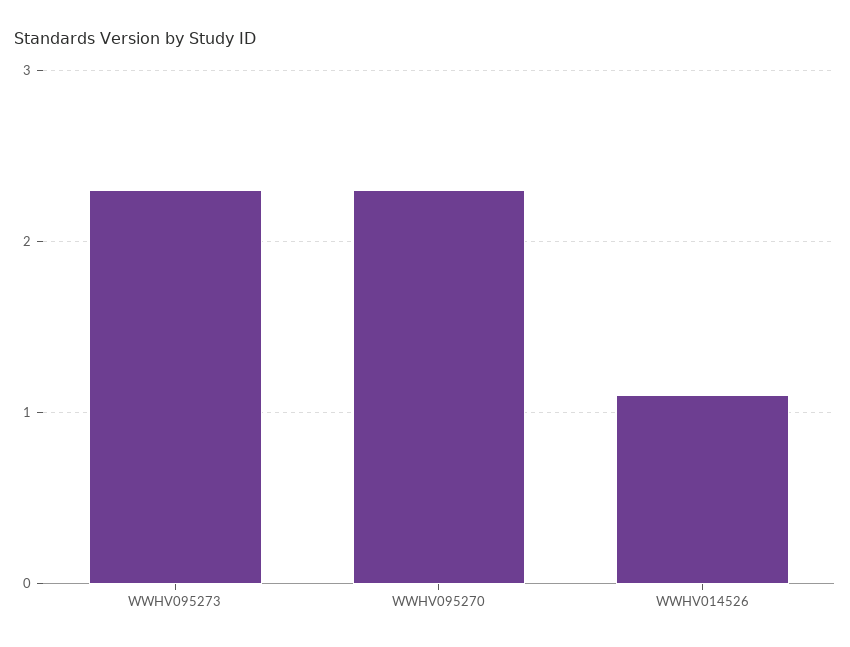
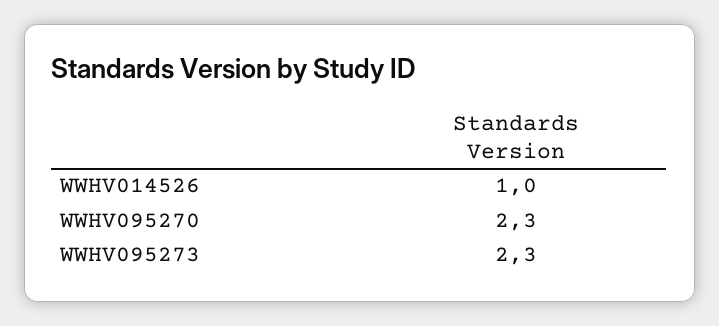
  {
    "WWHV095273": 2.3,
    "WWHV095270": 2.3,
-   "WWHV014526": 1.1
+   "WWHV014526": 1
  }

